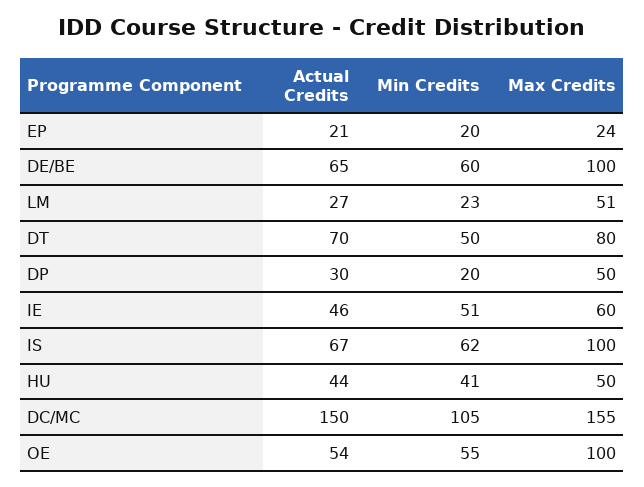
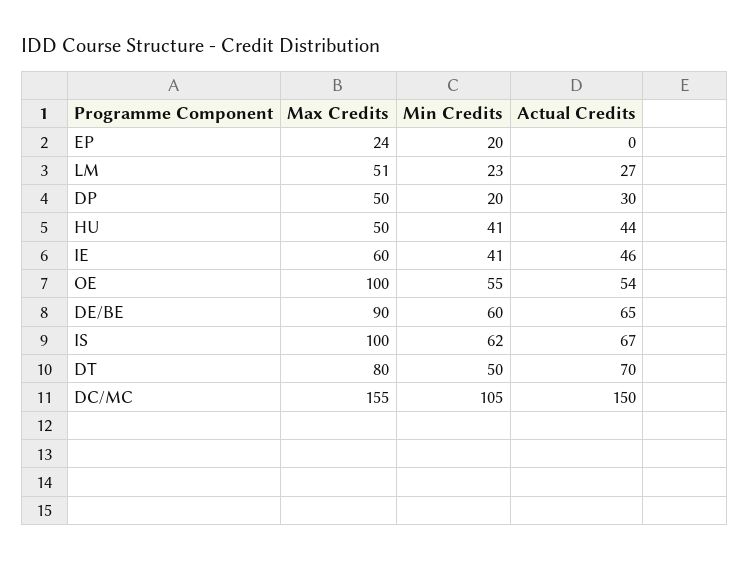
  {
    "Actual Credits": {
-     "EP": 21,
+     "EP": 0,
      "DE/BE": 65,
      "LM": 27,
      "DT": 70,
      "DP": 30,
      "IE": 46,
      "IS": 67,
      "HU": 44,
      "DC/MC": 150,
      "OE": 54
    },
    "Min Credits": {
      "EP": 20,
      "DE/BE": 60,
      "LM": 23,
      "DT": 50,
      "DP": 20,
-     "IE": 51,
+     "IE": 41,
      "IS": 62,
      "HU": 41,
      "DC/MC": 105,
      "OE": 55
    },
    "Max Credits": {
      "EP": 24,
-     "DE/BE": 100,
+     "DE/BE": 90,
      "LM": 51,
      "DT": 80,
      "DP": 50,
      "IE": 60,
      "IS": 100,
      "HU": 50,
      "DC/MC": 155,
      "OE": 100
    }
  }

